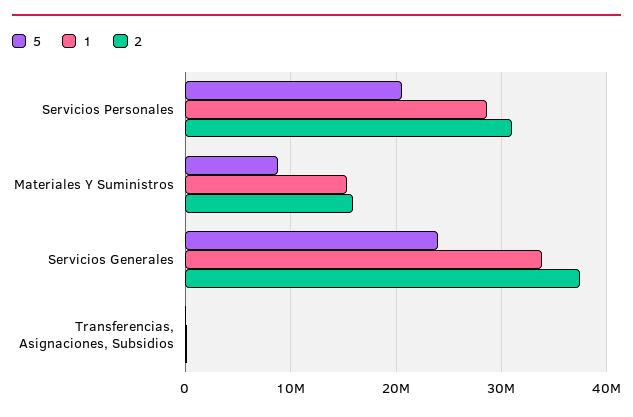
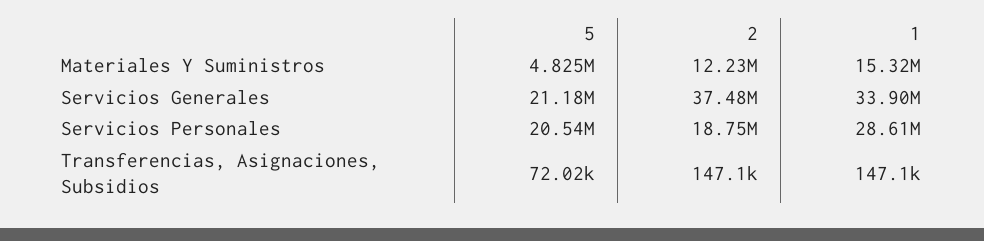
  {
    "5": {
      "Servicios Personales": 20540000,
-     "Materiales Y Suministros": 9000000,
+     "Materiales Y Suministros": 4825000,
-     "Servicios Generales": 24000000,
+     "Servicios Generales": 21180000,
      "Transferencias, Asignaciones, Subsidios": 72020
    },
    "1": {
      "Servicios Personales": 28610000,
      "Materiales Y Suministros": 15320000,
      "Servicios Generales": 33900000,
      "Transferencias, Asignaciones, Subsidios": 147100
    },
    "2": {
-     "Servicios Personales": 31000000,
+     "Servicios Personales": 18750000,
-     "Materiales Y Suministros": 16000000,
+     "Materiales Y Suministros": 12230000,
      "Servicios Generales": 37480000,
      "Transferencias, Asignaciones, Subsidios": 147100
    }
  }

